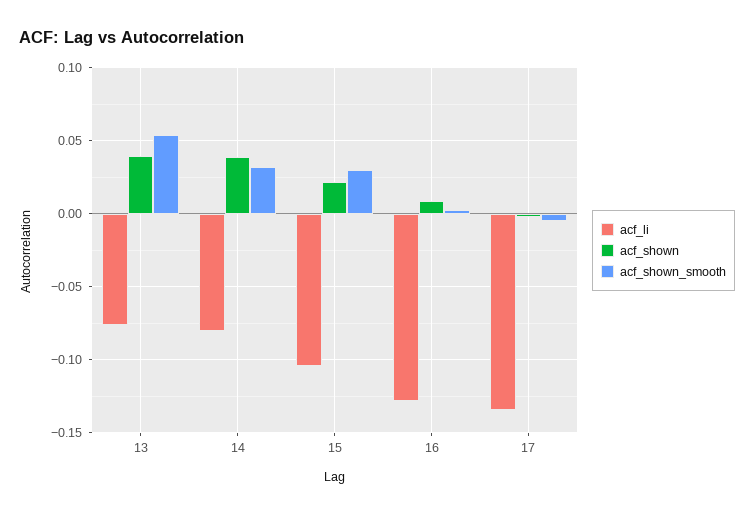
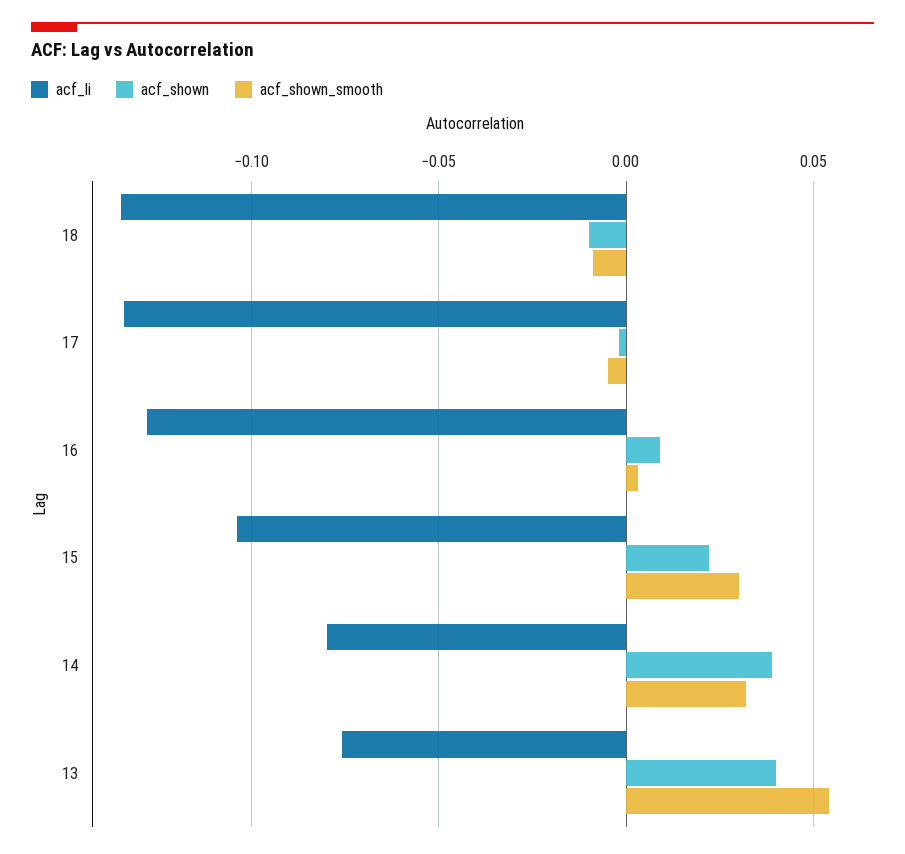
  {
    "acf_li": {
      "13": -0.075,
      "14": -0.08,
      "15": -0.105,
      "16": -0.13,
-     "17": -0.135
+     "17": -0.135,
+     "18": -0.135
    },
    "acf_shown": {
      "13": 0.04,
      "14": 0.04,
      "15": 0.02,
      "16": 0.01,
-     "17": 0
+     "17": 0,
+     "18": -0.01
    },
    "acf_shown_smooth": {
      "13": 0.055,
      "14": 0.03,
      "15": 0.03,
      "16": 0.005,
-     "17": -0.005
+     "17": -0.005,
+     "18": -0.01
    }
  }

